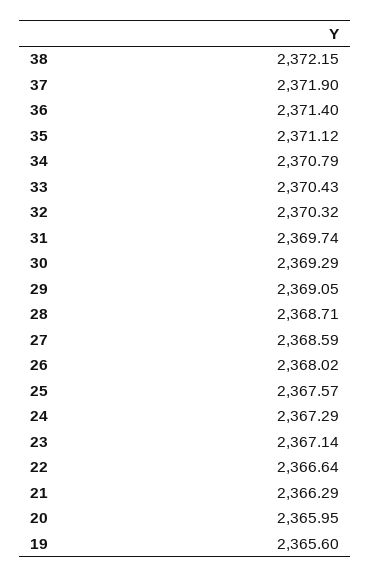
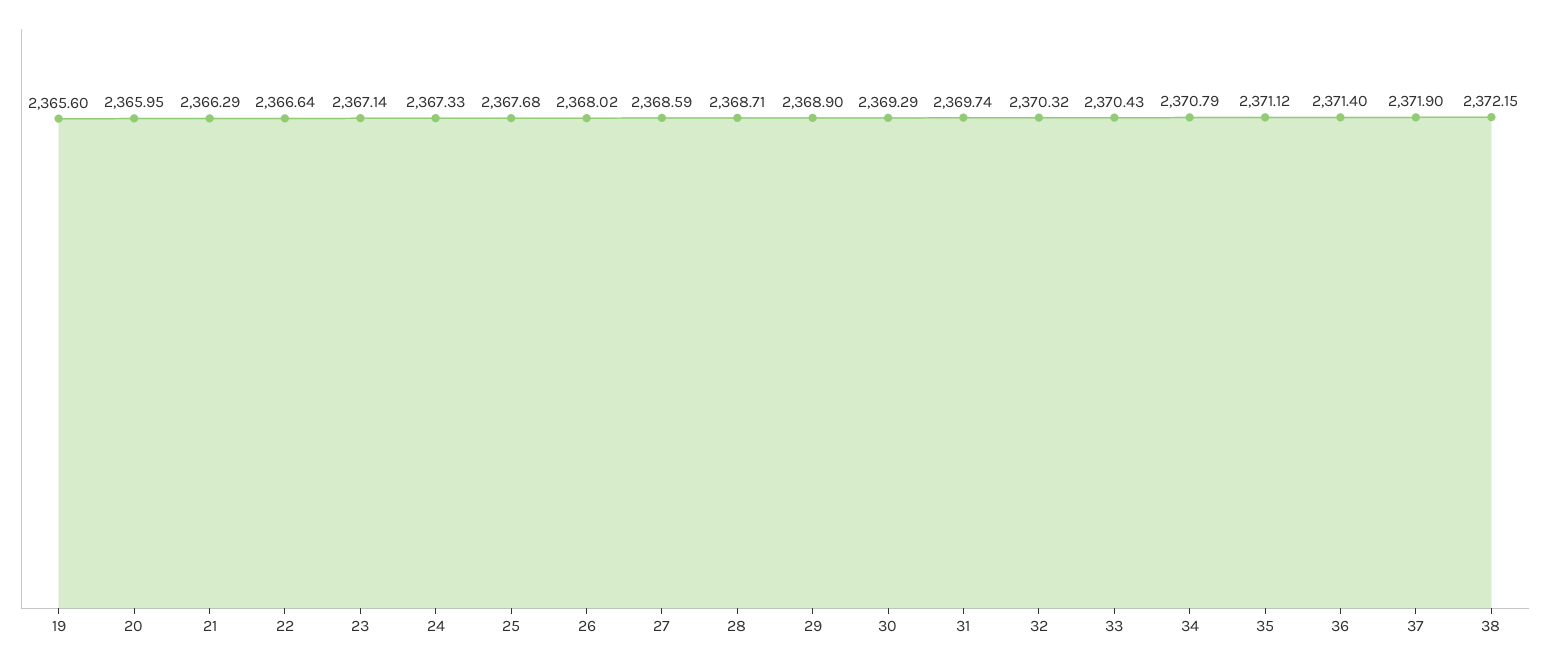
  {
    "38": 2372.15,
    "37": 2371.9,
    "36": 2371.4,
    "35": 2371.12,
    "34": 2370.79,
    "33": 2370.43,
    "32": 2370.32,
    "31": 2369.74,
    "30": 2369.29,
-   "29": 2369.05,
+   "29": 2368.9,
    "28": 2368.71,
    "27": 2368.59,
    "26": 2368.02,
-   "25": 2367.57,
+   "25": 2367.68,
-   "24": 2367.29,
+   "24": 2367.33,
    "23": 2367.14,
    "22": 2366.64,
    "21": 2366.29,
    "20": 2365.95,
    "19": 2365.6
  }

